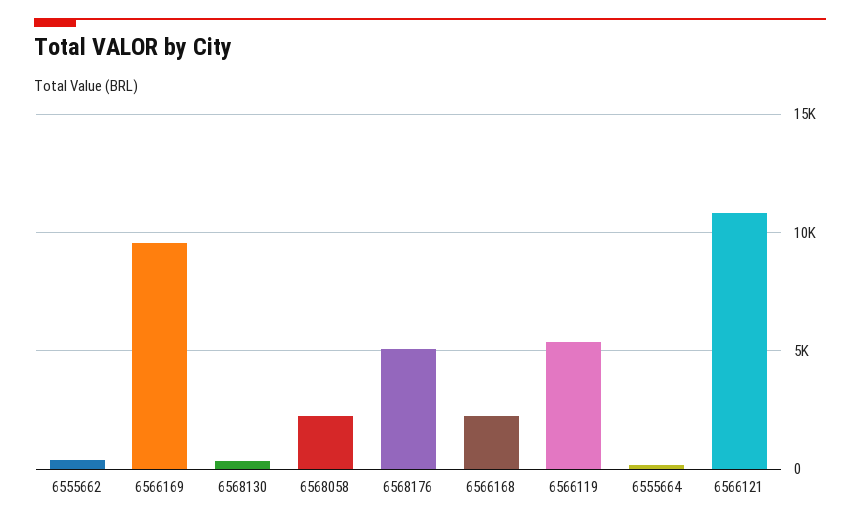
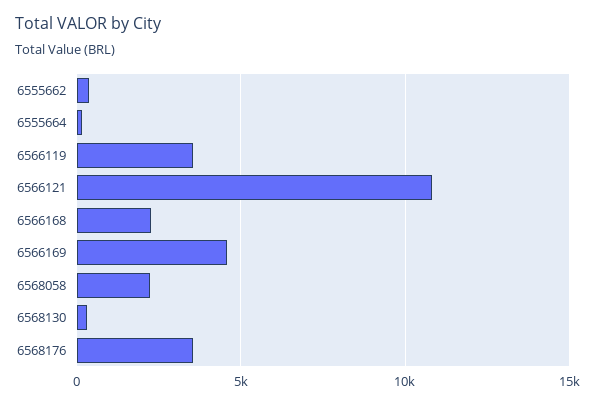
  {
    "6555662": 500,
-   "6566169": 9500,
+   "6566169": 4500,
    "6568130": 500,
    "6568058": 2000,
-   "6568176": 5000,
+   "6568176": 3500,
    "6566168": 2500,
-   "6566119": 5500,
+   "6566119": 3500,
    "6555664": 0,
    "6566121": 11000
  }

